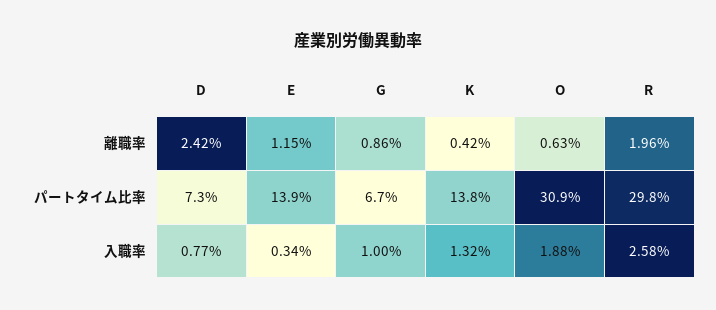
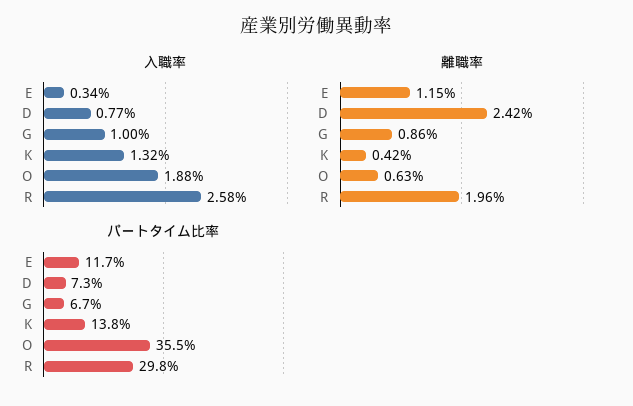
  {
    "離職率": {
      "D": 2.42,
      "E": 1.15,
      "G": 0.86,
      "K": 0.42,
      "O": 0.63,
      "R": 1.96
    },
    "パートタイム比率": {
      "D": 7.3,
-     "E": 13.9,
+     "E": 11.7,
      "G": 6.7,
      "K": 13.8,
-     "O": 30.9,
+     "O": 35.5,
      "R": 29.8
    },
    "入職率": {
      "D": 0.77,
      "E": 0.34,
      "G": 1,
      "K": 1.32,
      "O": 1.88,
      "R": 2.58
    }
  }

